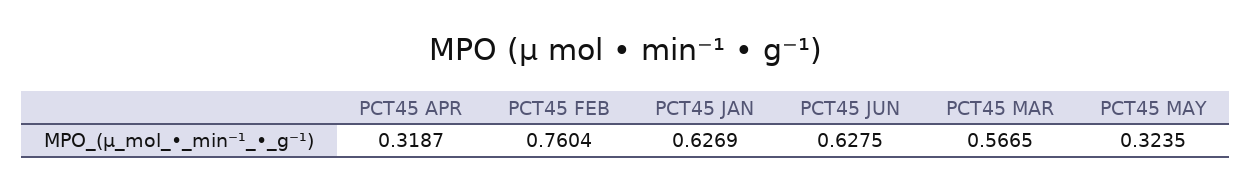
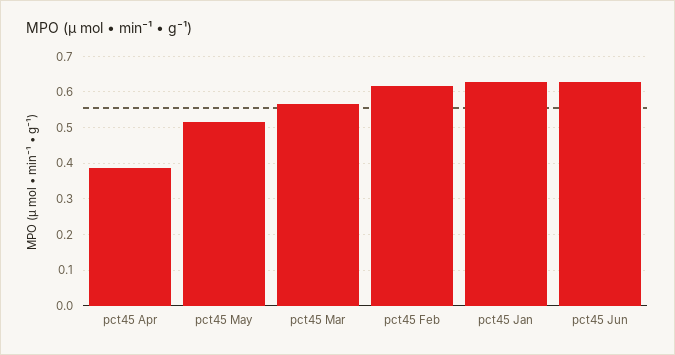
  {
-   "PCT45 APR": 0.3187,
+   "PCT45 APR": 0.38,
-   "PCT45 FEB": 0.7604,
+   "PCT45 FEB": 0.62,
    "PCT45 JAN": 0.6269,
    "PCT45 JUN": 0.6275,
    "PCT45 MAR": 0.5665,
-   "PCT45 MAY": 0.3235
+   "PCT45 MAY": 0.52
  }

